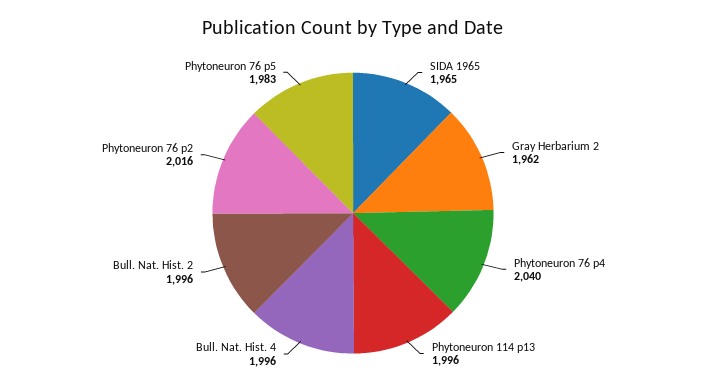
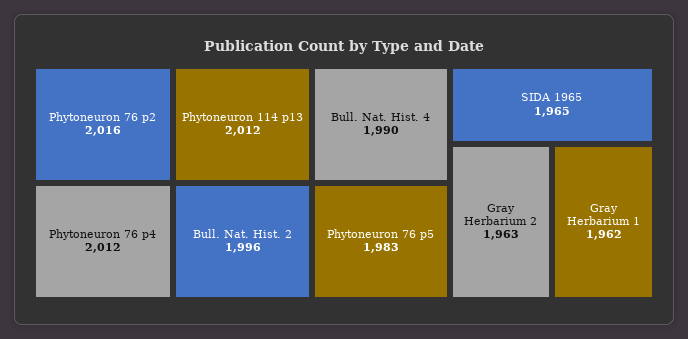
  {
    "SIDA 1965": 1965,
-   "Gray Herbarium 2": 1962,
+   "Gray Herbarium 2": 1963,
-   "Phytoneuron 76 p4": 2040,
+   "Phytoneuron 76 p4": 2012,
-   "Phytoneuron 114 p13": 1996,
+   "Phytoneuron 114 p13": 2012,
-   "Bull. Nat. Hist. 4": 1996,
+   "Bull. Nat. Hist. 4": 1990,
    "Bull. Nat. Hist. 2": 1996,
    "Phytoneuron 76 p2": 2016,
-   "Phytoneuron 76 p5": 1983
+   "Phytoneuron 76 p5": 1983,
+   "Gray Herbarium 1": 1962
  }

